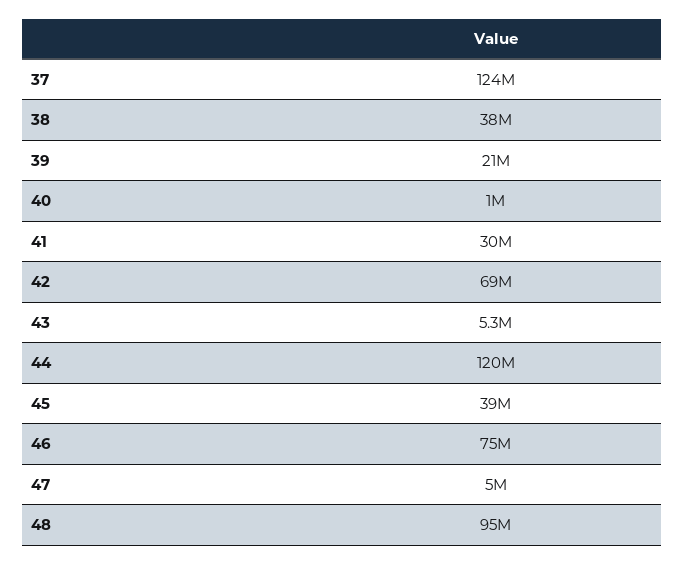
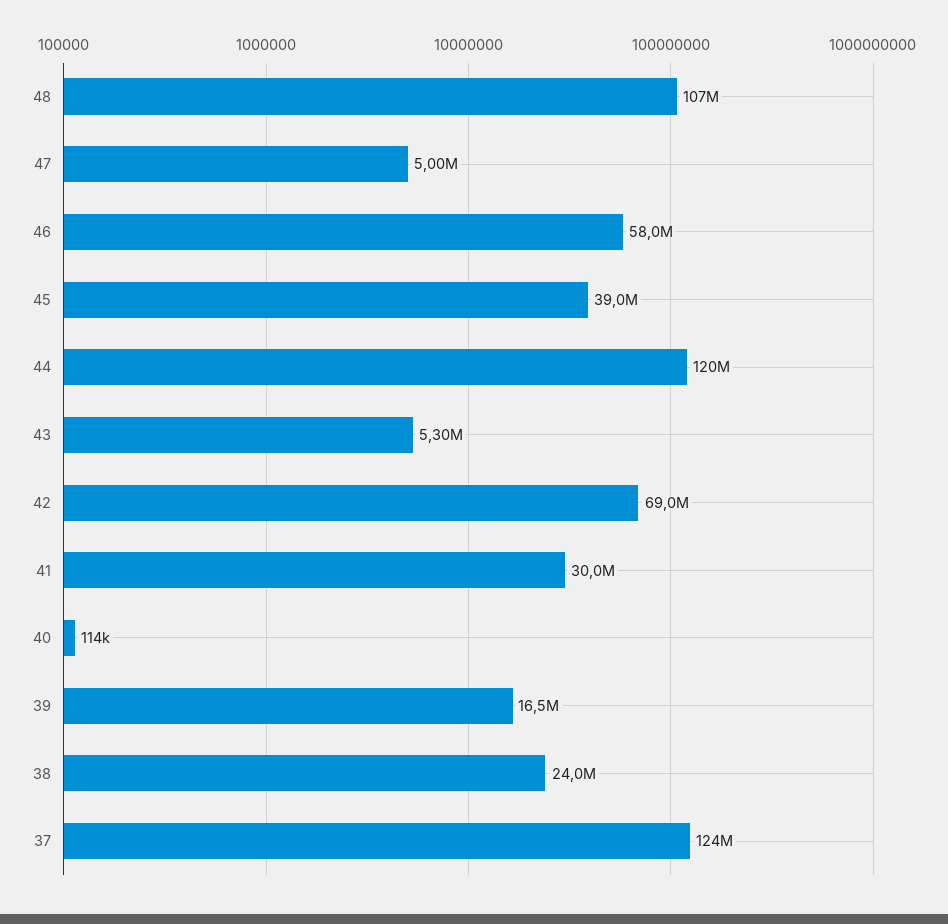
  {
    "37": 124000000,
-   "38": 38000000,
+   "38": 24000000,
-   "39": 21000000,
+   "39": 16500000,
-   "40": 1000000,
+   "40": 114000,
    "41": 30000000,
    "42": 69000000,
    "43": 5300000,
    "44": 120000000,
    "45": 39000000,
-   "46": 75000000,
+   "46": 58000000,
    "47": 5000000,
-   "48": 95000000
+   "48": 107000000
  }

